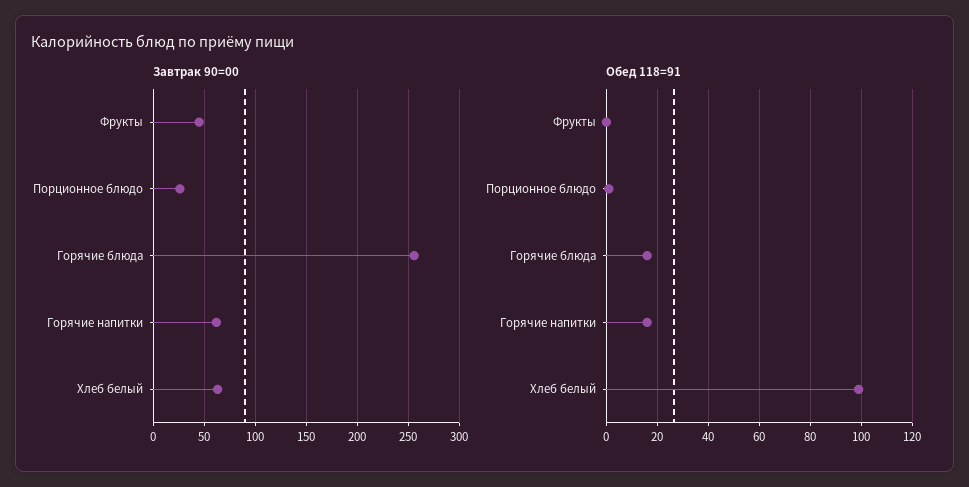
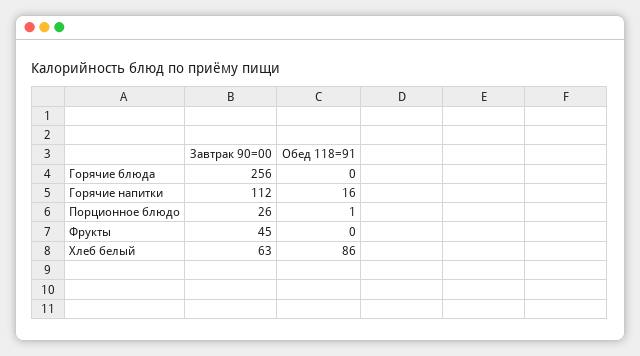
  {
    "Завтрак 90=00": {
      "Фрукты": 45,
      "Порционное блюдо": 26,
      "Горячие блюда": 256,
-     "Горячие напитки": 60,
+     "Горячие напитки": 112,
      "Хлеб белый": 63
    },
    "Обед 118=91": {
      "Фрукты": 0,
      "Порционное блюдо": 1,
-     "Горячие блюда": 15,
+     "Горячие блюда": 0,
      "Горячие напитки": 16,
-     "Хлеб белый": 100
+     "Хлеб белый": 86
    }
  }

